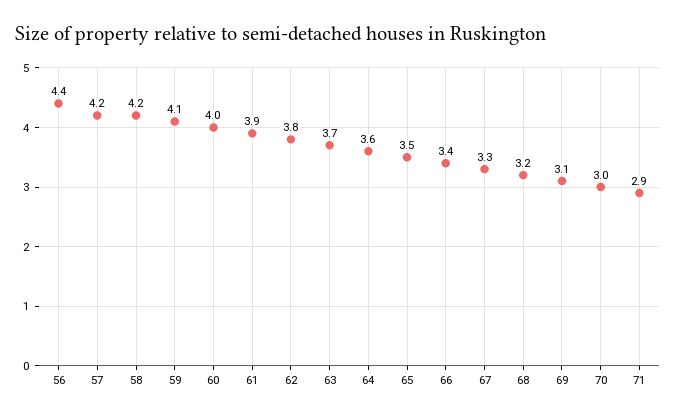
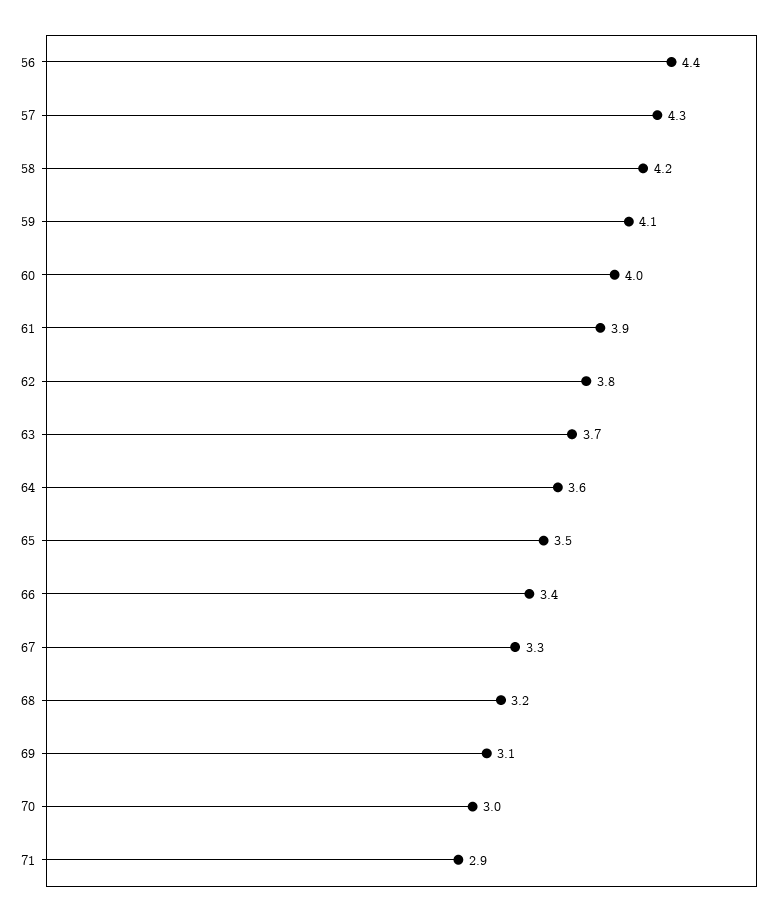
  {
    "56": 4.4,
-   "57": 4.2,
+   "57": 4.3,
    "58": 4.2,
    "59": 4.1,
    "60": 4,
    "61": 3.9,
    "62": 3.8,
    "63": 3.7,
    "64": 3.6,
    "65": 3.5,
    "66": 3.4,
    "67": 3.3,
    "68": 3.2,
    "69": 3.1,
    "70": 3,
    "71": 2.9
  }

